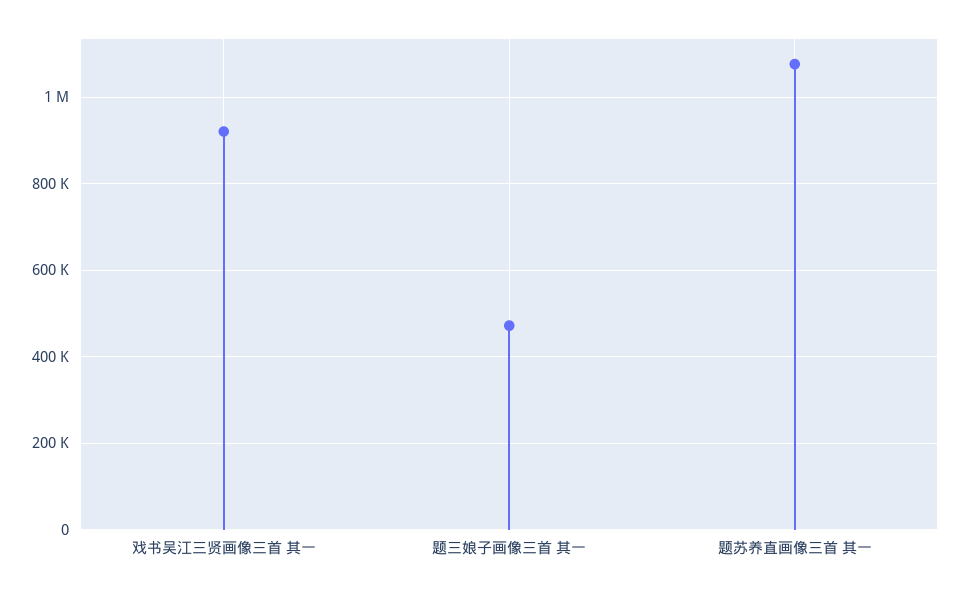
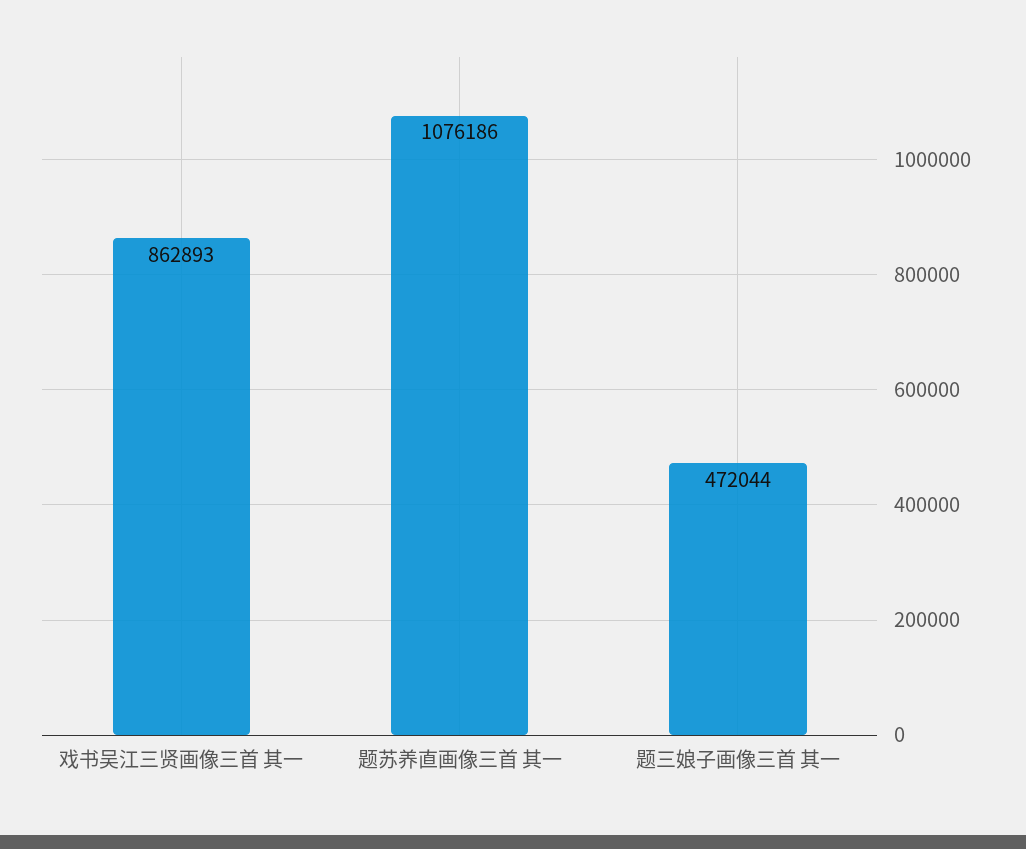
  {
-   "戏书吴江三贤画像三首 其一": 920000,
+   "戏书吴江三贤画像三首 其一": 862893,
    "题三娘子画像三首 其一": 472044,
    "题苏养直画像三首 其一": 1076186
  }

